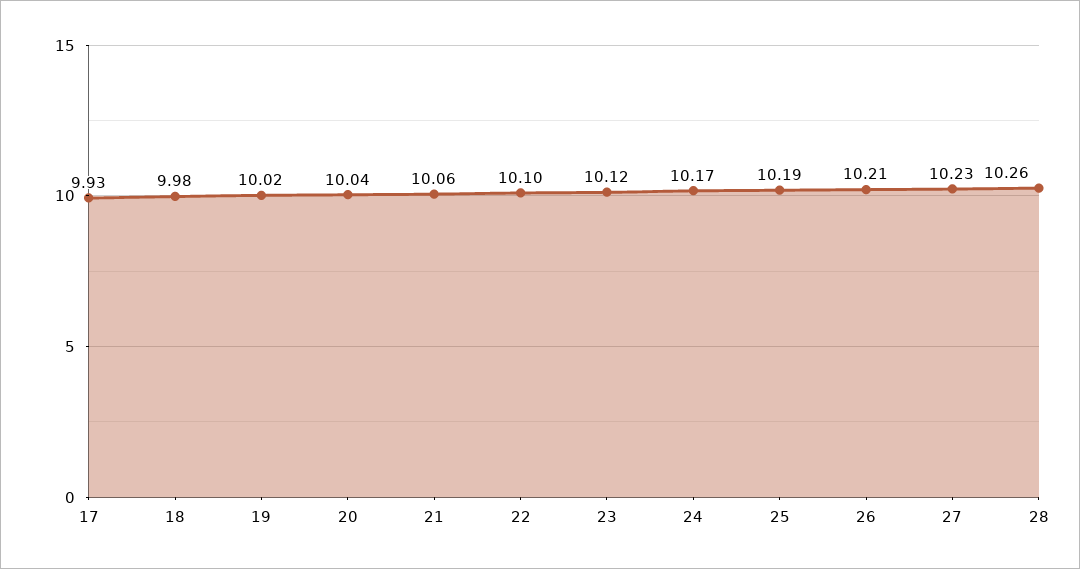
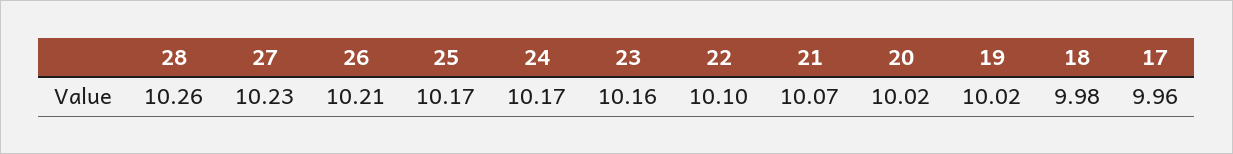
  {
-   "17": 9.93,
+   "17": 9.96,
    "18": 9.98,
    "19": 10.02,
-   "20": 10.04,
+   "20": 10.02,
-   "21": 10.06,
+   "21": 10.07,
    "22": 10.1,
-   "23": 10.12,
+   "23": 10.16,
    "24": 10.17,
-   "25": 10.19,
+   "25": 10.17,
    "26": 10.21,
    "27": 10.23,
    "28": 10.26
  }

